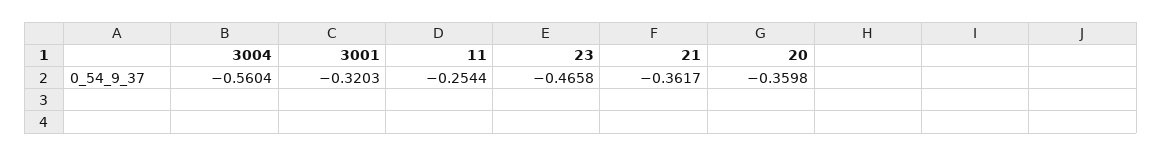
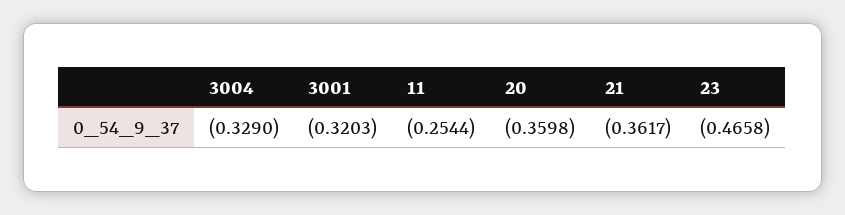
  {
-   "3004": -0.5604,
+   "3004": -0.329,
    "3001": -0.3203,
    "11": -0.2544,
    "23": -0.4658,
    "21": -0.3617,
    "20": -0.3598
  }

